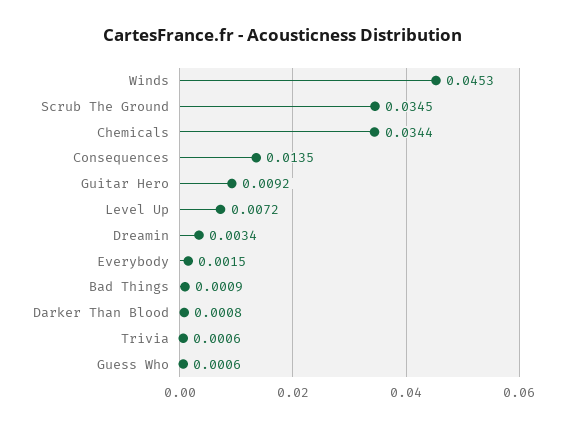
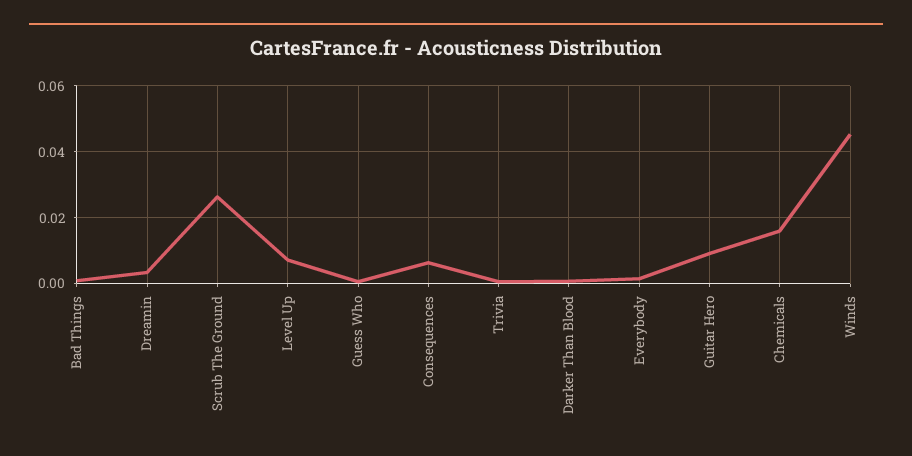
  {
    "Winds": 0.0453,
-   "Scrub The Ground": 0.0345,
+   "Scrub The Ground": 0.026,
-   "Chemicals": 0.0344,
+   "Chemicals": 0.016,
-   "Consequences": 0.0135,
+   "Consequences": 0.006,
    "Guitar Hero": 0.0092,
    "Level Up": 0.0072,
    "Dreamin": 0.0034,
    "Everybody": 0.0015,
    "Bad Things": 0.0009,
    "Darker Than Blood": 0.0008,
    "Trivia": 0.0006,
    "Guess Who": 0.0006
  }

